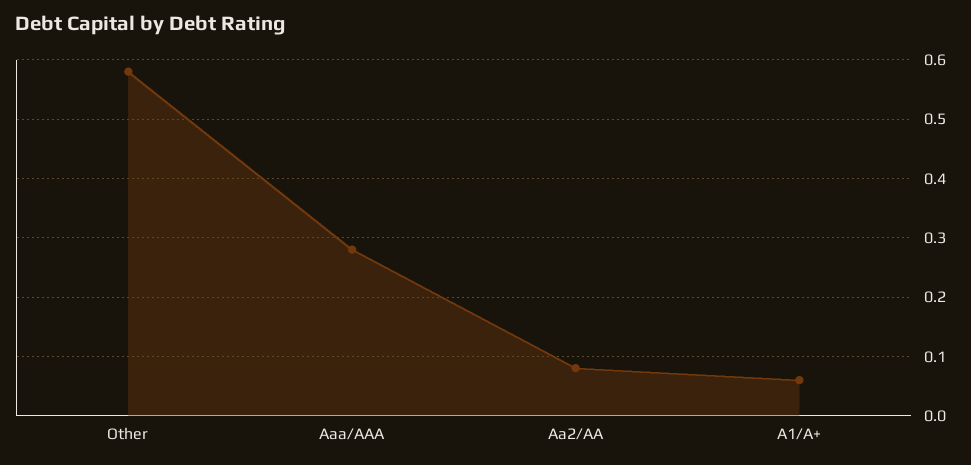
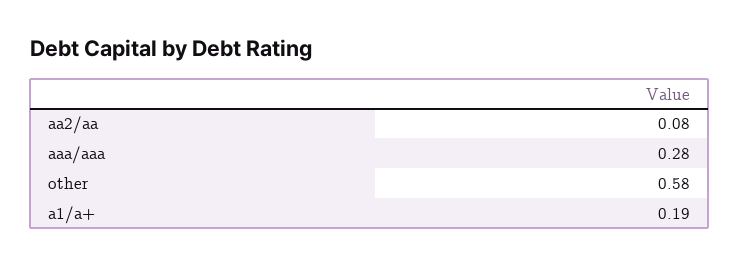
  {
    "Other": 0.58,
    "Aaa/AAA": 0.28,
    "Aa2/AA": 0.08,
-   "A1/A+": 0.05
+   "A1/A+": 0.19
  }

